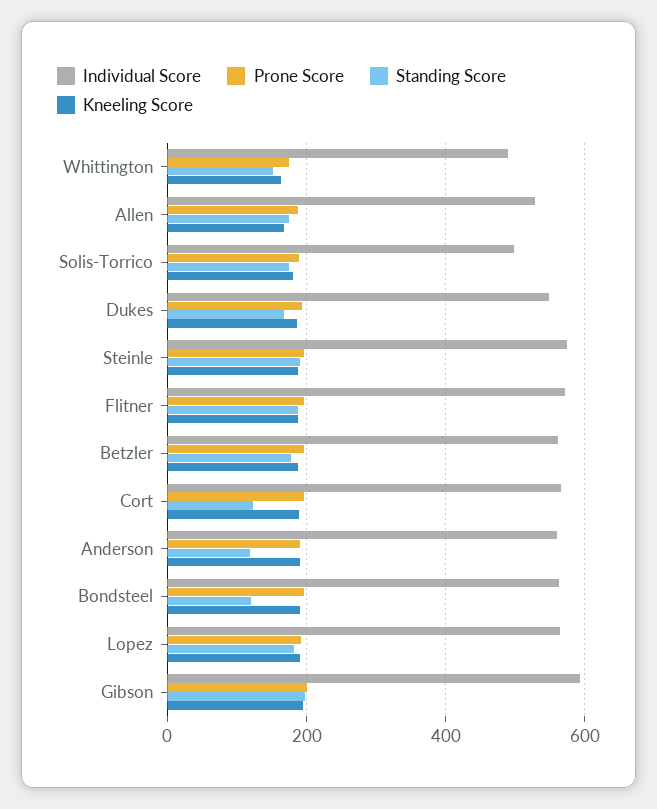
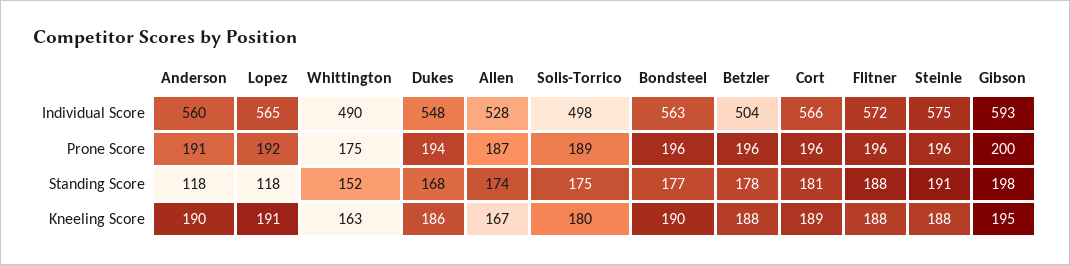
  {
    "Individual Score": {
      "Whittington": 490,
      "Allen": 528,
      "Solis-Torrico": 498,
      "Dukes": 548,
      "Steinle": 575,
      "Flitner": 572,
-     "Betzler": 560,
+     "Betzler": 504,
      "Cort": 566,
      "Anderson": 560,
      "Bondsteel": 563,
      "Lopez": 565,
      "Gibson": 593
    },
    "Prone Score": {
      "Whittington": 175,
      "Allen": 187,
      "Solis-Torrico": 189,
      "Dukes": 194,
      "Steinle": 196,
      "Flitner": 196,
      "Betzler": 196,
      "Cort": 196,
      "Anderson": 191,
      "Bondsteel": 196,
      "Lopez": 192,
      "Gibson": 200
    },
    "Standing Score": {
      "Whittington": 152,
      "Allen": 174,
      "Solis-Torrico": 175,
      "Dukes": 168,
      "Steinle": 191,
      "Flitner": 188,
      "Betzler": 178,
-     "Cort": 120,
+     "Cort": 181,
      "Anderson": 118,
-     "Bondsteel": 120,
+     "Bondsteel": 177,
-     "Lopez": 180,
+     "Lopez": 118,
      "Gibson": 198
    },
    "Kneeling Score": {
      "Whittington": 163,
      "Allen": 167,
      "Solis-Torrico": 180,
      "Dukes": 186,
      "Steinle": 188,
      "Flitner": 188,
      "Betzler": 188,
      "Cort": 189,
      "Anderson": 190,
      "Bondsteel": 190,
      "Lopez": 191,
      "Gibson": 195
    }
  }

